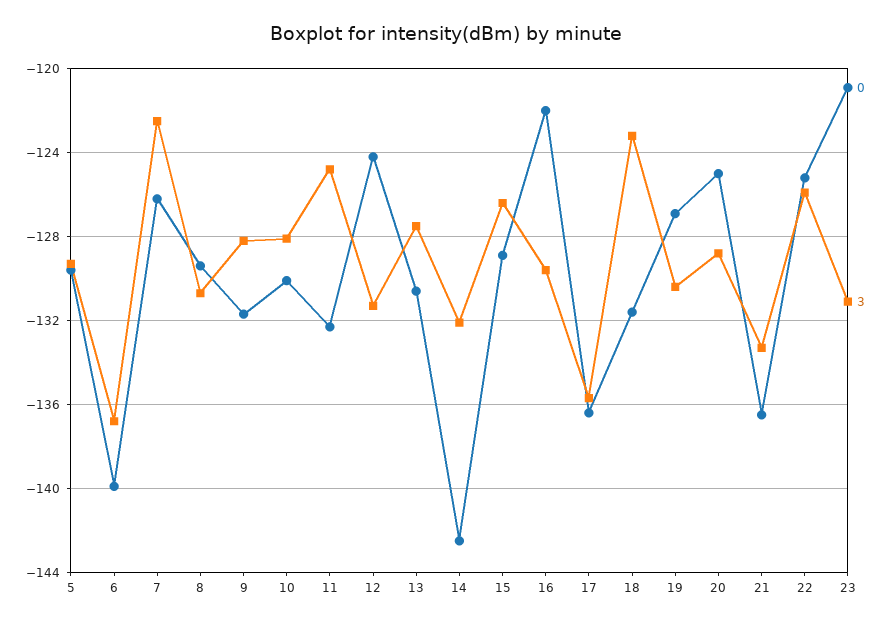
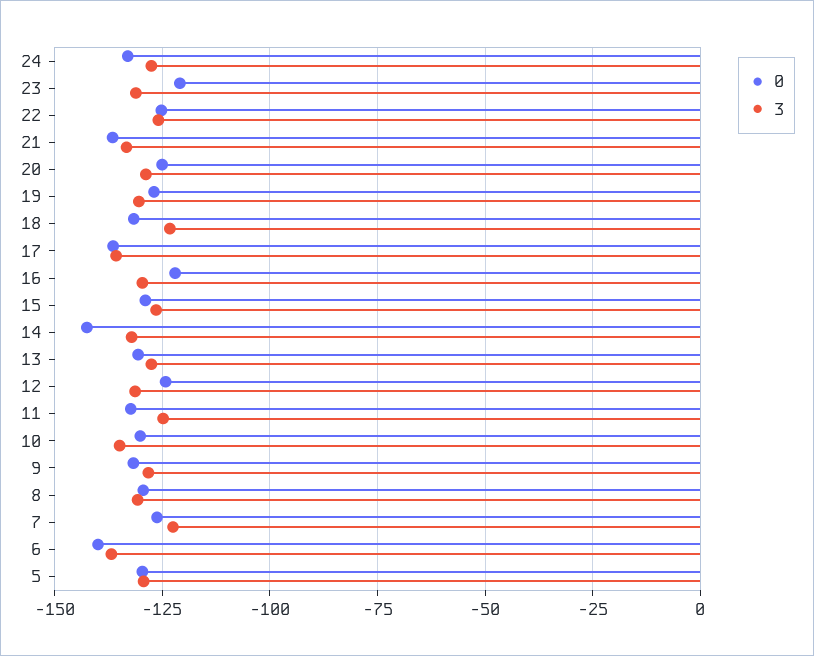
  {
    "0": {
      "5": -129.5,
      "6": -140,
      "7": -126,
      "8": -129.5,
      "9": -131.5,
      "10": -130,
      "11": -132.5,
      "12": -124,
      "13": -130.5,
      "14": -142.5,
      "15": -129,
      "16": -122,
      "17": -136.5,
      "18": -131.5,
      "19": -127,
      "20": -125,
      "21": -136.5,
      "22": -125,
-     "23": -121
+     "23": -121,
+     "24": -132.5
    },
    "3": {
      "5": -129.5,
      "6": -137,
      "7": -122.5,
      "8": -130.5,
      "9": -128,
-     "10": -128,
+     "10": -135,
      "11": -125,
      "12": -131.5,
      "13": -127.5,
      "14": -132,
      "15": -126.5,
      "16": -129.5,
      "17": -135.5,
      "18": -123,
      "19": -130.5,
      "20": -129,
      "21": -133.5,
      "22": -126,
-     "23": -131
+     "23": -131,
+     "24": -127.5
    }
  }

